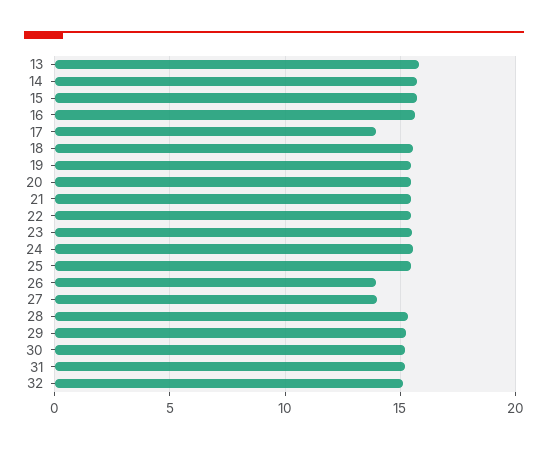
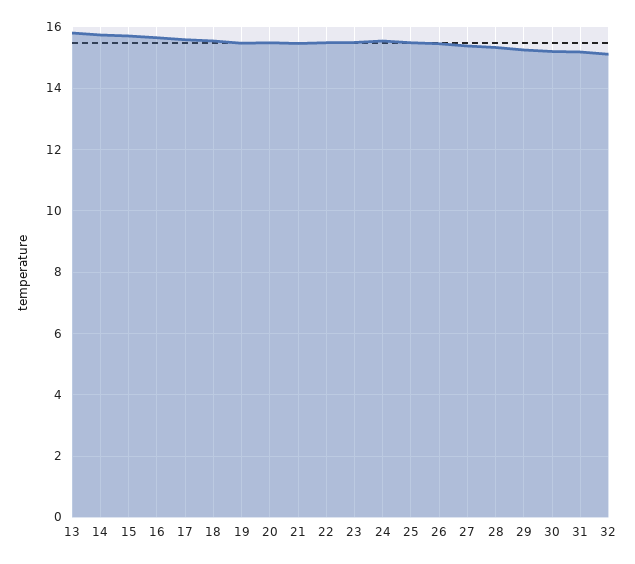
  {
    "13": 15.8,
    "14": 15.8,
    "15": 15.8,
    "16": 15.6,
-   "17": 14,
+   "17": 15.6,
    "18": 15.6,
    "19": 15.4,
    "20": 15.4,
    "21": 15.4,
    "22": 15.4,
    "23": 15.4,
    "24": 15.6,
    "25": 15.4,
-   "26": 14,
+   "26": 15.4,
-   "27": 14,
+   "27": 15.4,
    "28": 15.4,
    "29": 15.2,
    "30": 15.2,
    "31": 15.2,
    "32": 15.2
  }

